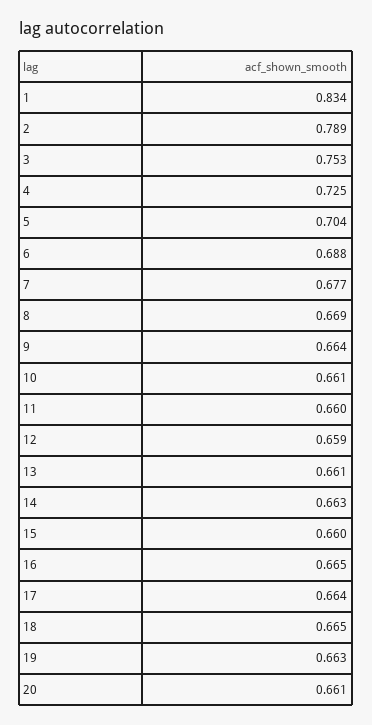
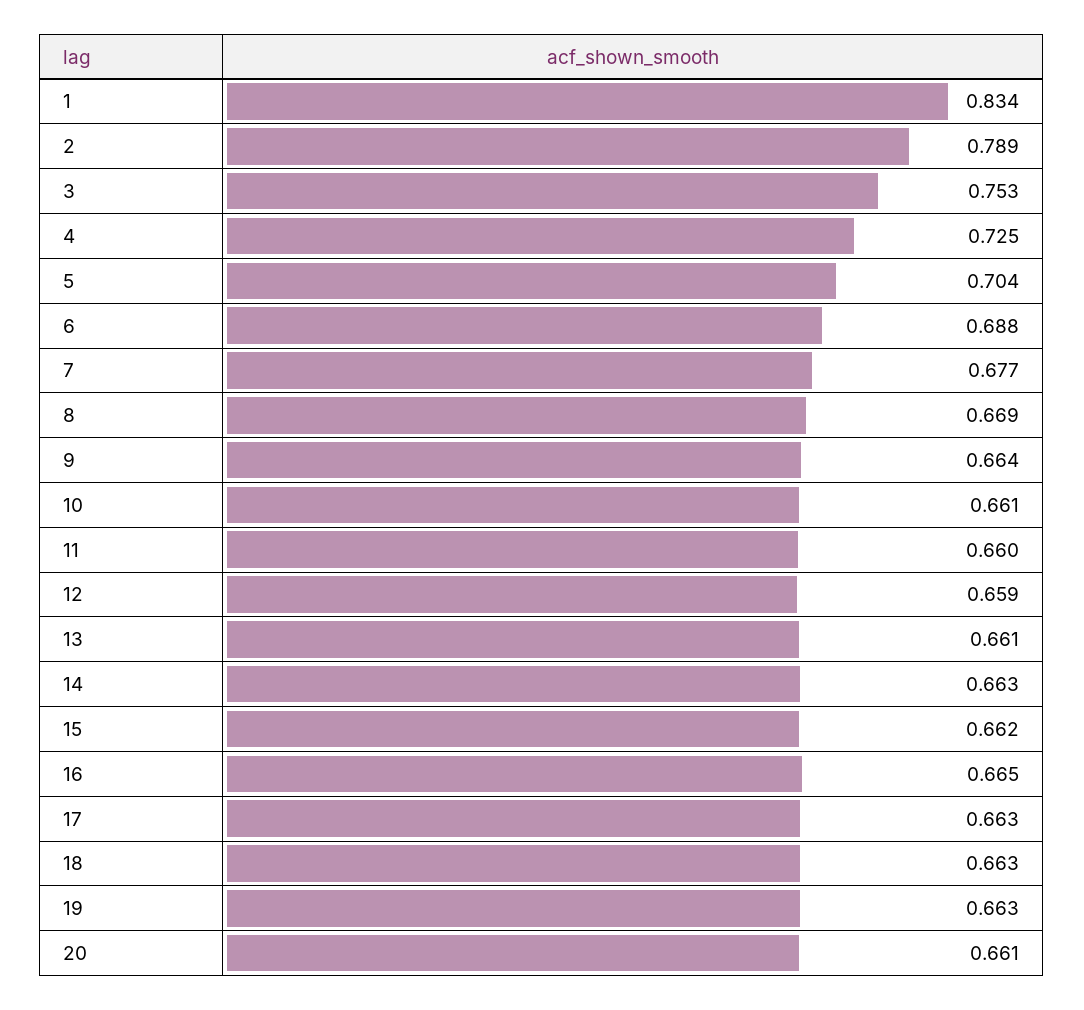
  {
    "1": 0.834,
    "2": 0.789,
    "3": 0.753,
    "4": 0.725,
    "5": 0.704,
    "6": 0.688,
    "7": 0.677,
    "8": 0.669,
    "9": 0.664,
    "10": 0.661,
    "11": 0.66,
    "12": 0.659,
    "13": 0.661,
    "14": 0.663,
-   "15": 0.66,
+   "15": 0.662,
    "16": 0.665,
-   "17": 0.664,
+   "17": 0.663,
-   "18": 0.665,
+   "18": 0.663,
    "19": 0.663,
    "20": 0.661
  }

